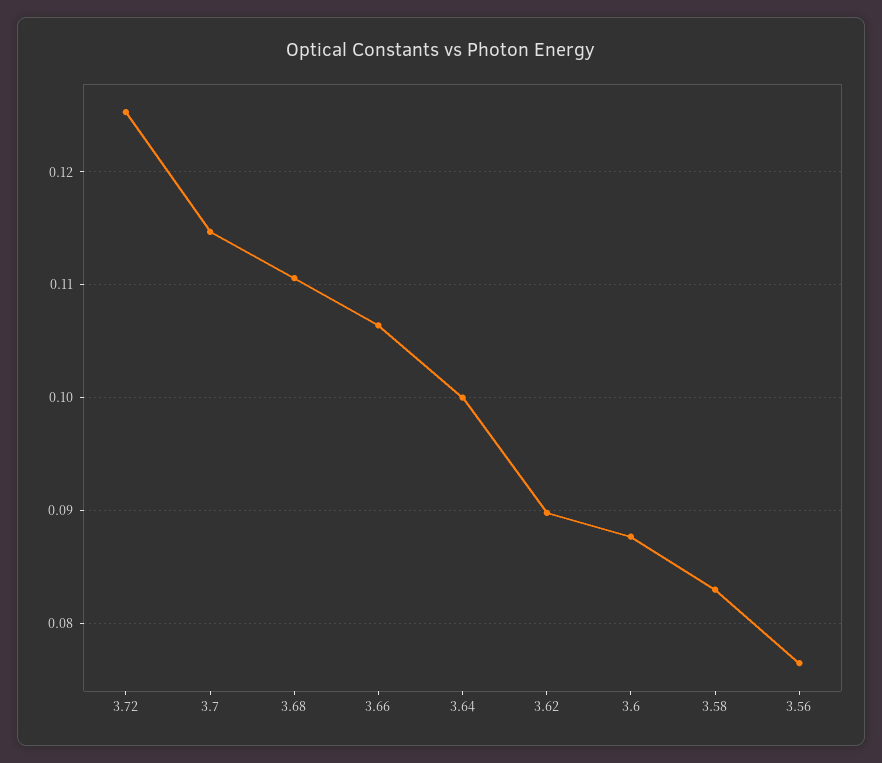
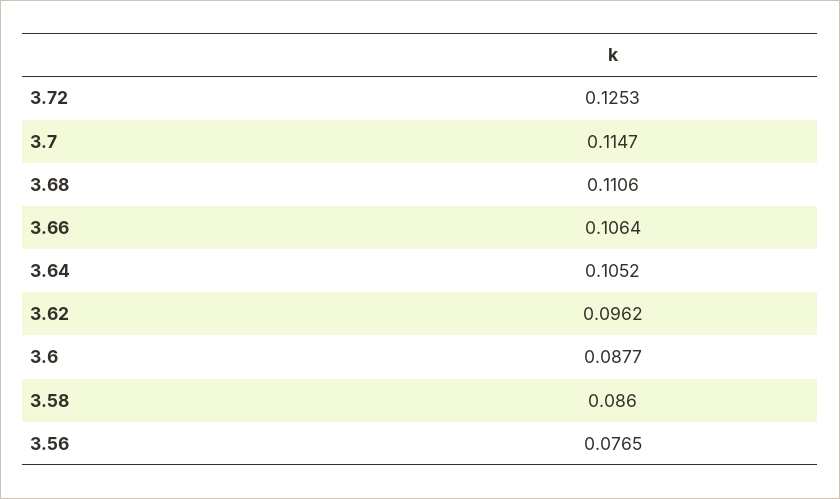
  {
    "3.72": 0.1253,
    "3.7": 0.1147,
    "3.68": 0.1106,
    "3.66": 0.1064,
-   "3.64": 0.1,
+   "3.64": 0.1052,
-   "3.62": 0.09,
+   "3.62": 0.0962,
    "3.6": 0.0877,
-   "3.58": 0.083,
+   "3.58": 0.086,
    "3.56": 0.0765
  }

